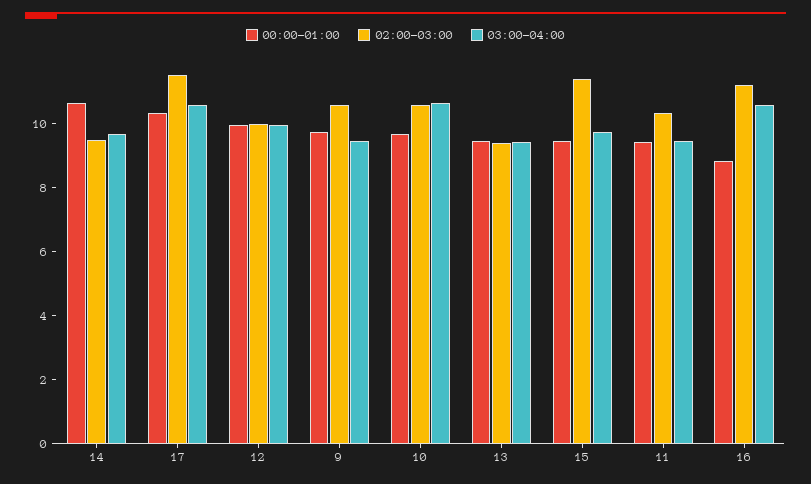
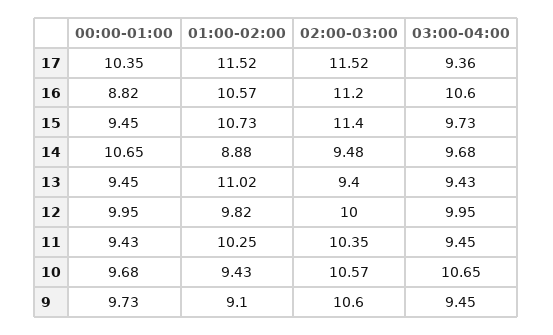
  {
    "00:00-01:00": {
      "14": 10.65,
      "17": 10.35,
      "12": 9.95,
      "9": 9.73,
      "10": 9.68,
      "13": 9.45,
      "15": 9.45,
      "11": 9.43,
      "16": 8.82
    },
    "02:00-03:00": {
      "14": 9.48,
      "17": 11.52,
      "12": 10,
      "9": 10.6,
      "10": 10.57,
      "13": 9.4,
      "15": 11.4,
      "11": 10.35,
      "16": 11.2
    },
    "03:00-04:00": {
      "14": 9.68,
-     "17": 10.5,
+     "17": 9.36,
      "12": 9.95,
      "9": 9.45,
      "10": 10.65,
      "13": 9.43,
      "15": 9.73,
      "11": 9.45,
      "16": 10.6
-   }
+   },
+   "01:00-02:00": {
+     "17": 11.52,
+     "16": 10.57,
+     "15": 10.73,
+     "14": 8.88,
+     "13": 11.02,
+     "12": 9.82,
+     "11": 10.25,
+     "10": 9.43,
+     "9": 9.1
+   }
  }

